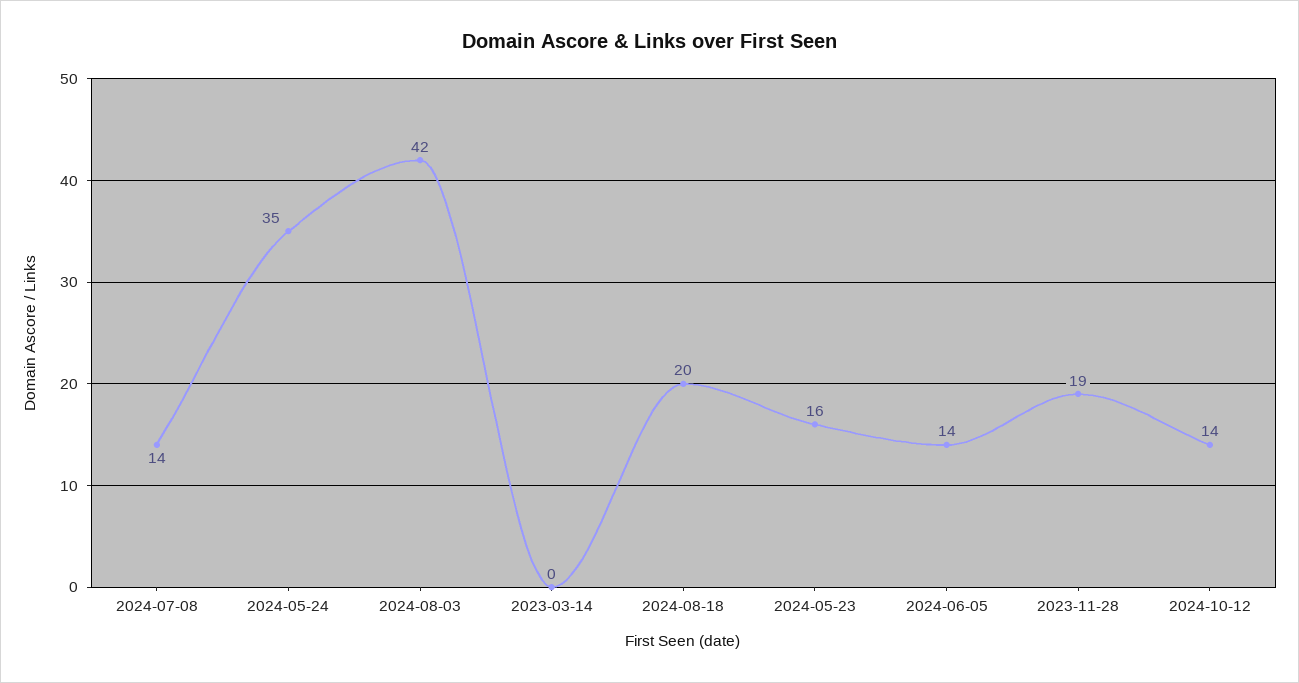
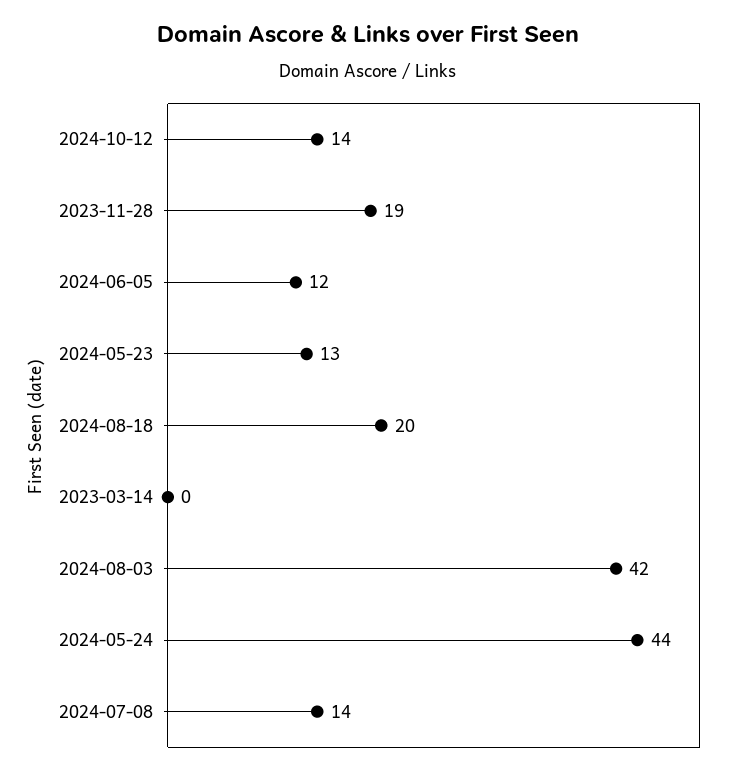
  {
    "2024-07-08": 14,
-   "2024-05-24": 35,
+   "2024-05-24": 44,
    "2024-08-03": 42,
    "2023-03-14": 0,
    "2024-08-18": 20,
-   "2024-05-23": 16,
+   "2024-05-23": 13,
-   "2024-06-05": 14,
+   "2024-06-05": 12,
    "2023-11-28": 19,
    "2024-10-12": 14
  }

